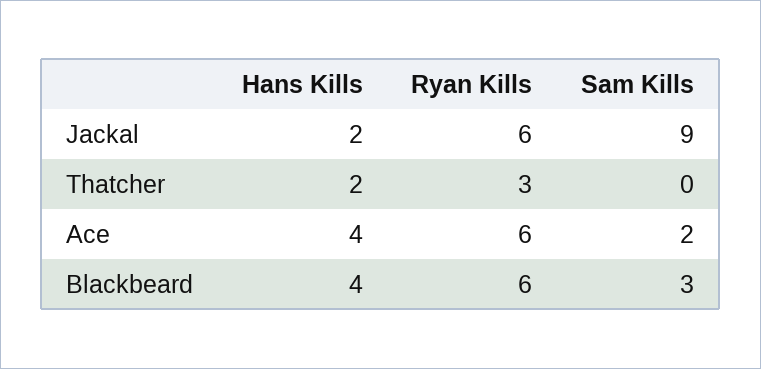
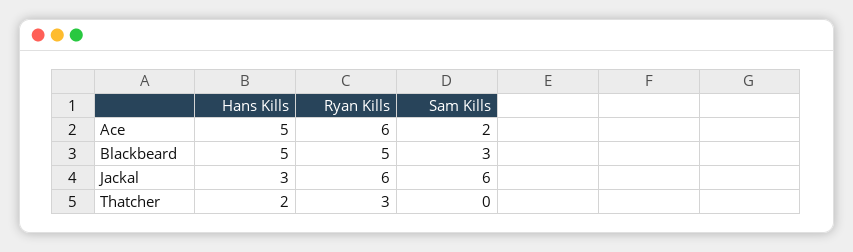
  {
    "Hans Kills": {
-     "Jackal": 2,
+     "Jackal": 3,
      "Thatcher": 2,
-     "Ace": 4,
+     "Ace": 5,
-     "Blackbeard": 4
+     "Blackbeard": 5
    },
    "Ryan Kills": {
      "Jackal": 6,
      "Thatcher": 3,
      "Ace": 6,
-     "Blackbeard": 6
+     "Blackbeard": 5
    },
    "Sam Kills": {
-     "Jackal": 9,
+     "Jackal": 6,
      "Thatcher": 0,
      "Ace": 2,
      "Blackbeard": 3
    }
  }

